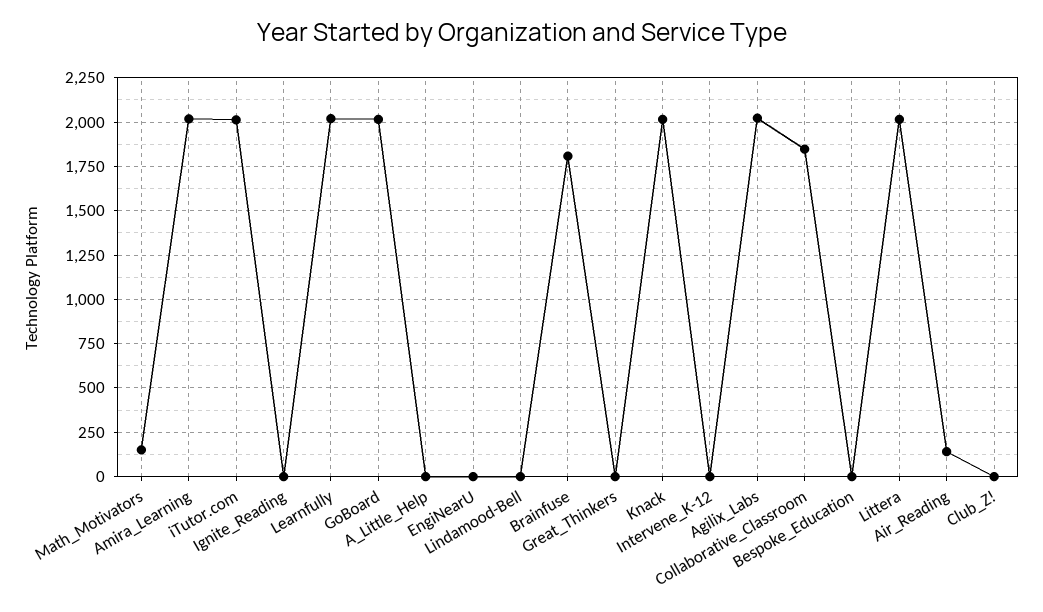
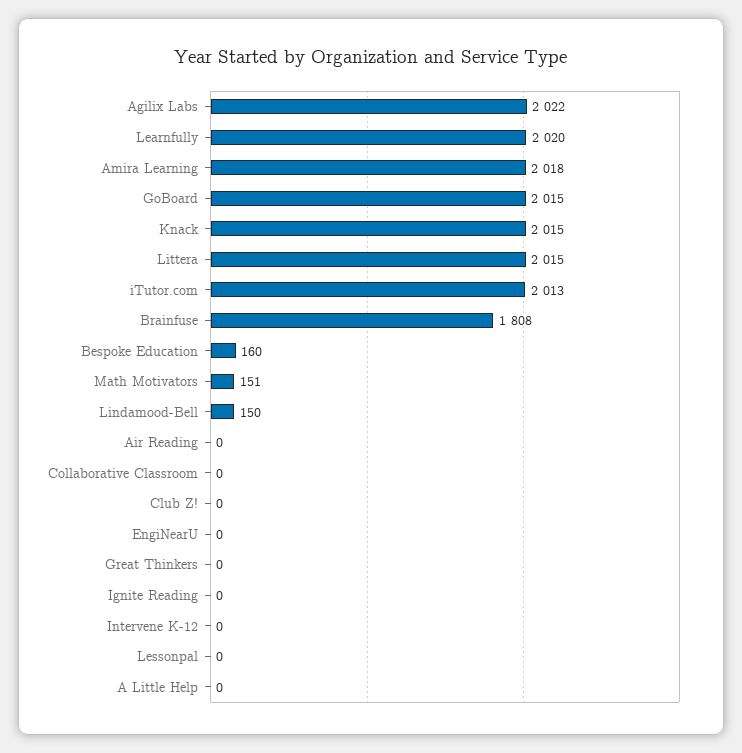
  {
    "Math_Motivators": 151,
    "Amira_Learning": 2018,
    "iTutor.com": 2013,
    "Ignite_Reading": 0,
    "Learnfully": 2020,
    "GoBoard": 2015,
    "A_Little_Help": 0,
    "EngiNearU": 0,
-   "Lindamood-Bell": 0,
+   "Lindamood-Bell": 150,
    "Brainfuse": 1808,
    "Great_Thinkers": 0,
    "Knack": 2015,
    "Intervene_K-12": 0,
    "Agilix_Labs": 2022,
-   "Collaborative_Classroom": 1850,
+   "Collaborative_Classroom": 0,
-   "Bespoke_Education": 0,
+   "Bespoke_Education": 160,
    "Littera": 2015,
-   "Air_Reading": 150,
+   "Air_Reading": 0,
-   "Club_Z!": 0
+   "Club_Z!": 0,
+   "Lessonpal": 0
  }

